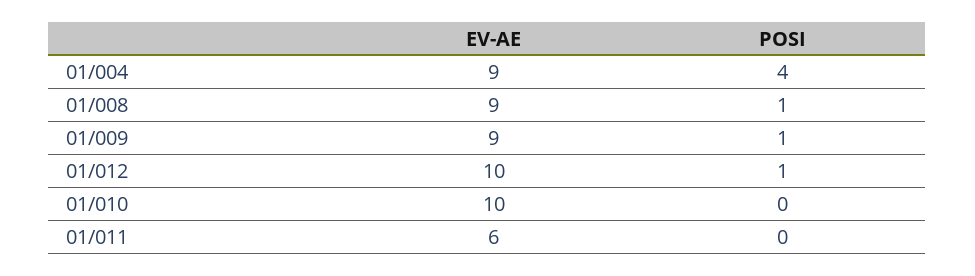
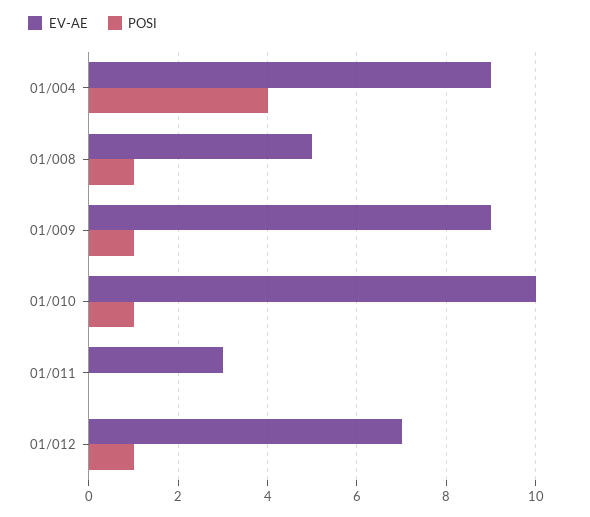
  {
    "EV-AE": {
      "01/004": 9,
-     "01/008": 9,
+     "01/008": 5,
      "01/009": 9,
-     "01/012": 10,
+     "01/012": 7,
      "01/010": 10,
-     "01/011": 6
+     "01/011": 3
    },
    "POSI": {
      "01/004": 4,
      "01/008": 1,
      "01/009": 1,
      "01/012": 1,
-     "01/010": 0,
+     "01/010": 1,
      "01/011": 0
    }
  }

